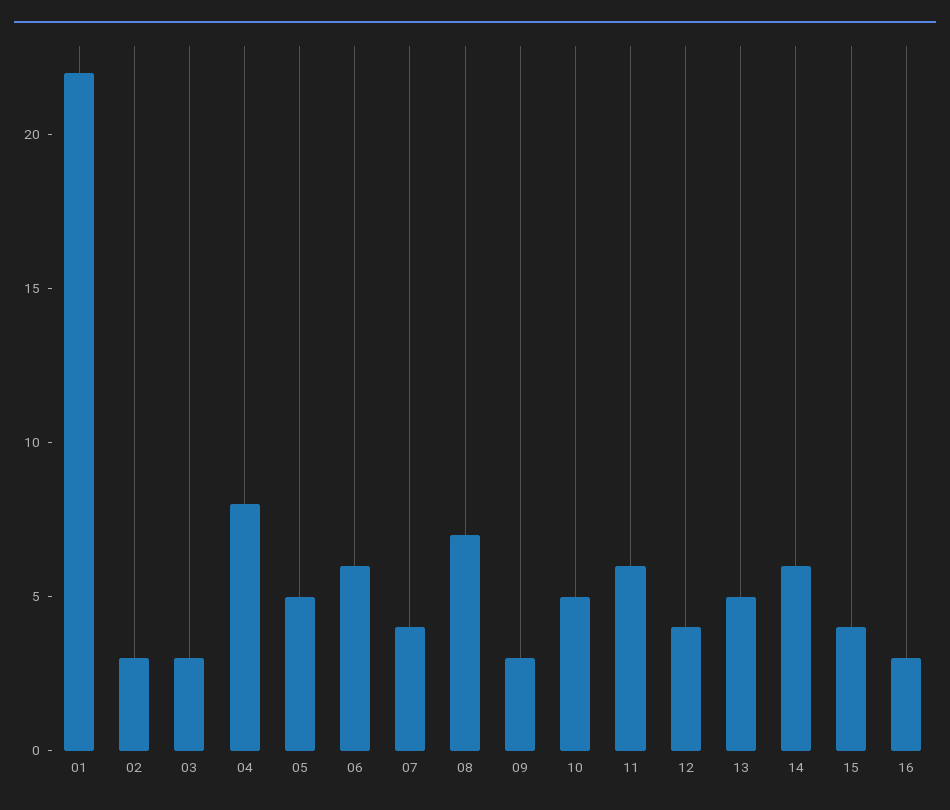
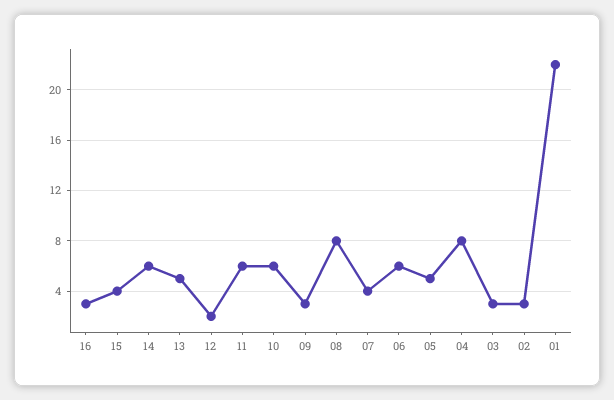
  {
    "01": 22,
    "02": 3,
    "03": 3,
    "04": 8,
    "05": 5,
    "06": 6,
    "07": 4,
-   "08": 7,
+   "08": 8,
    "09": 3,
-   "10": 5,
+   "10": 6,
    "11": 6,
-   "12": 4,
+   "12": 2,
    "13": 5,
    "14": 6,
    "15": 4,
    "16": 3
  }

